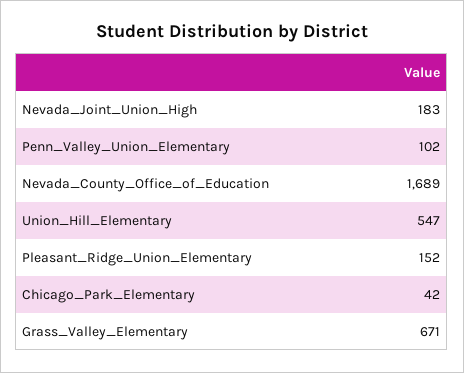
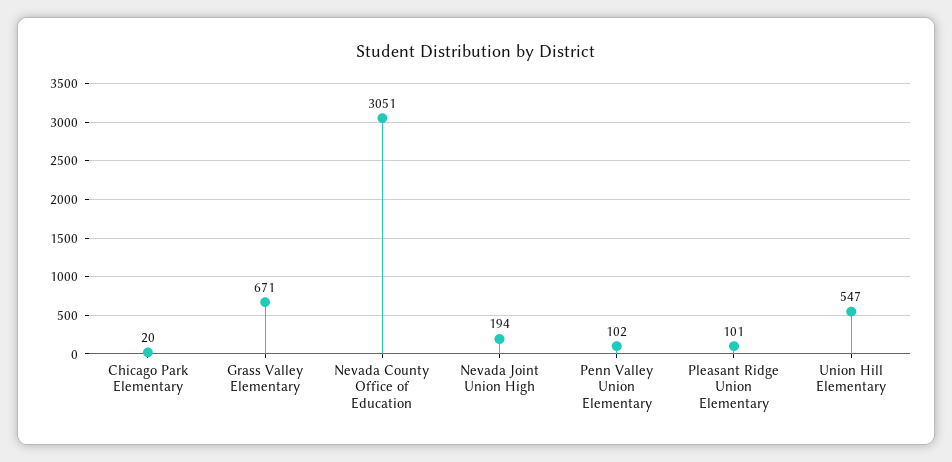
  {
-   "Nevada_Joint_Union_High": 183,
+   "Nevada_Joint_Union_High": 194,
    "Penn_Valley_Union_Elementary": 102,
-   "Nevada_County_Office_of_Education": 1689,
+   "Nevada_County_Office_of_Education": 3051,
    "Union_Hill_Elementary": 547,
-   "Pleasant_Ridge_Union_Elementary": 152,
+   "Pleasant_Ridge_Union_Elementary": 101,
-   "Chicago_Park_Elementary": 42,
+   "Chicago_Park_Elementary": 20,
    "Grass_Valley_Elementary": 671
  }

